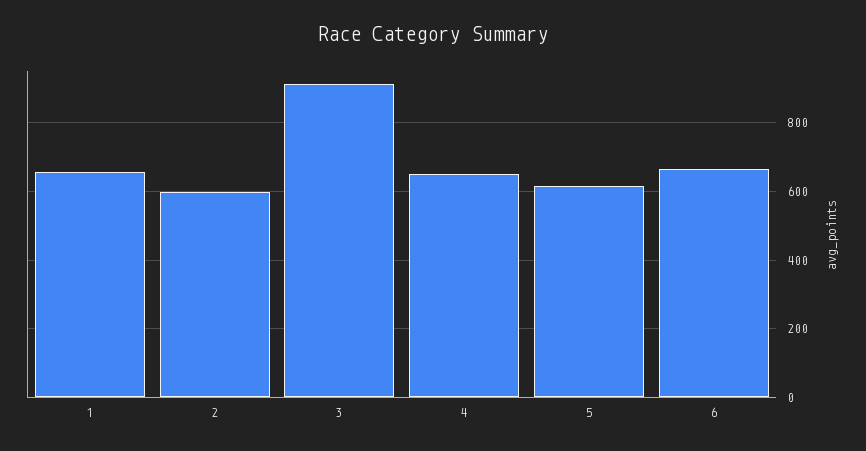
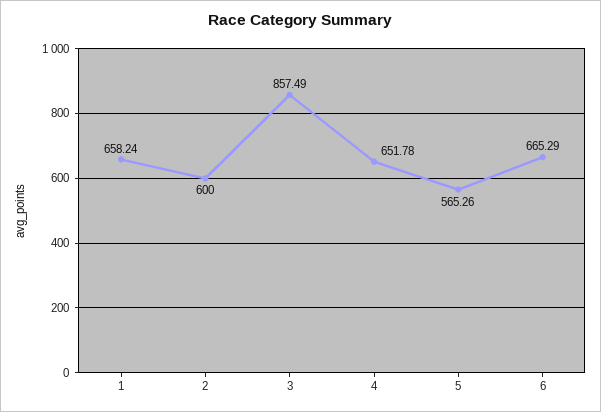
  {
    "1": 658.24,
    "2": 600,
-   "3": 920,
+   "3": 857.49,
    "4": 651.78,
-   "5": 620,
+   "5": 565.26,
    "6": 665.29
  }

